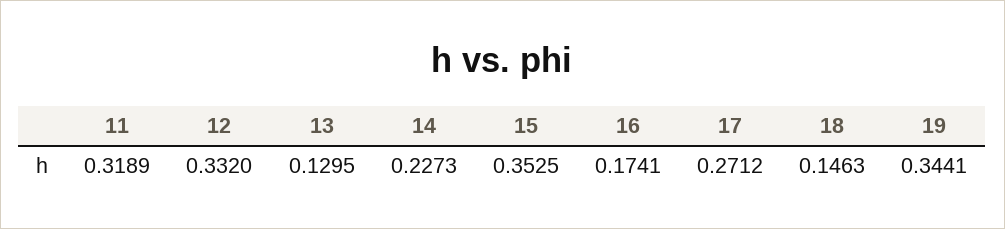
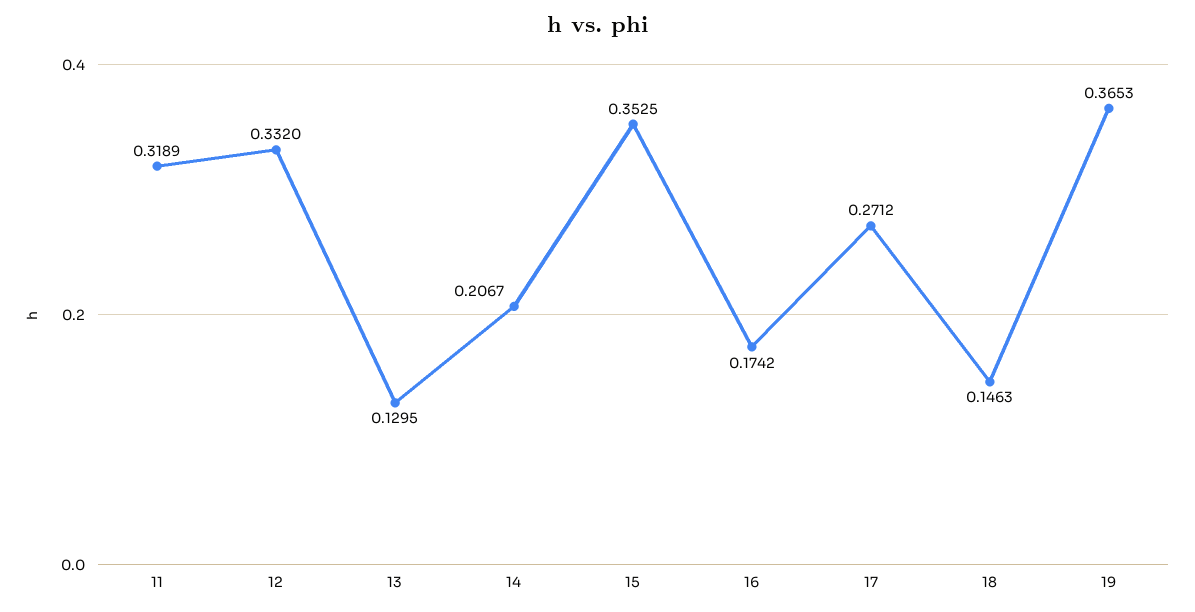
  {
    "11": 0.3189,
    "12": 0.332,
    "13": 0.1295,
-   "14": 0.2273,
+   "14": 0.2067,
    "15": 0.3525,
-   "16": 0.1741,
+   "16": 0.1742,
    "17": 0.2712,
    "18": 0.1463,
-   "19": 0.3441
+   "19": 0.3653
  }

